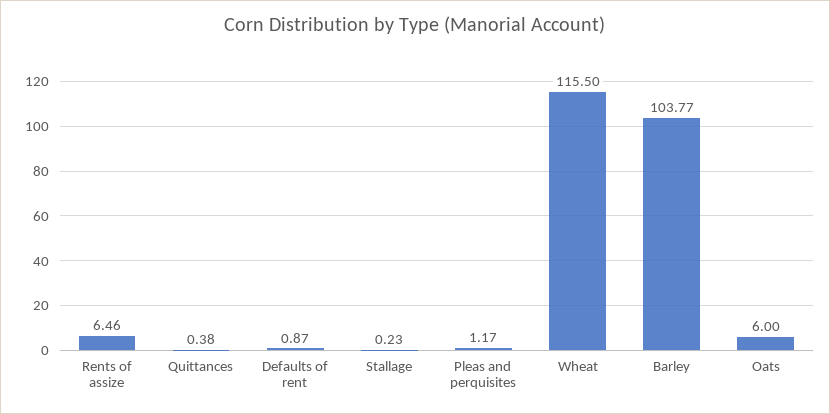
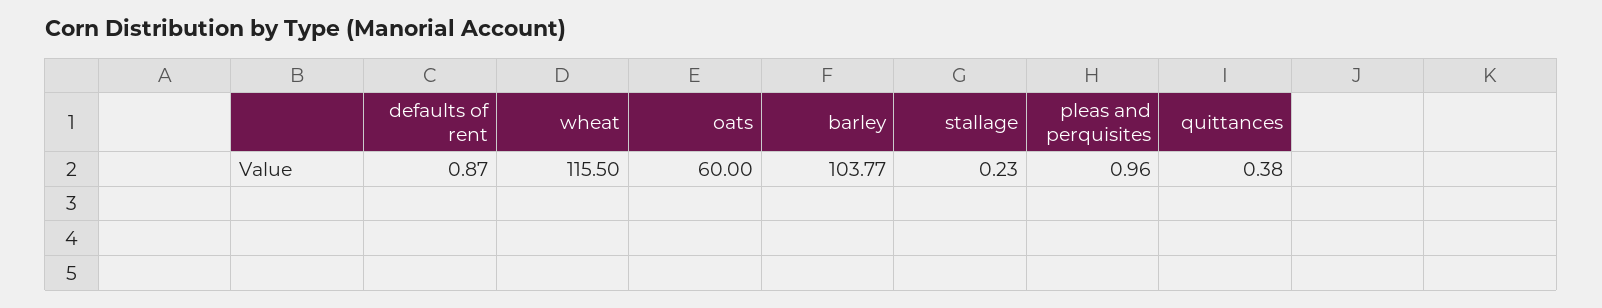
  {
-   "Rents of assize": 6.46,
    "Quittances": 0.38,
    "Defaults of rent": 0.87,
    "Stallage": 0.23,
-   "Pleas and perquisites": 1.17,
+   "Pleas and perquisites": 0.96,
    "Wheat": 115.5,
    "Barley": 103.77,
-   "Oats": 6
+   "Oats": 60
  }

